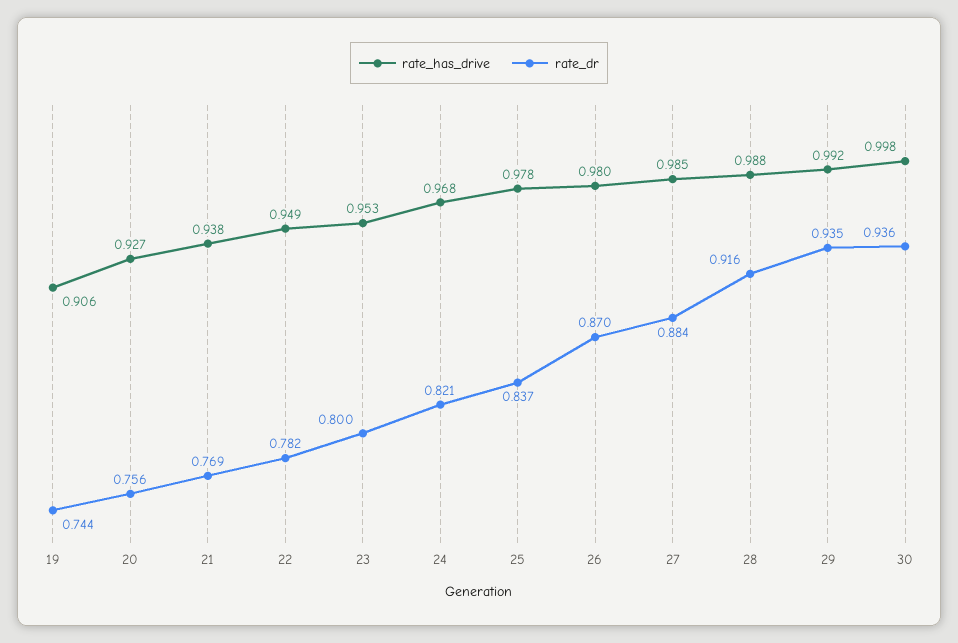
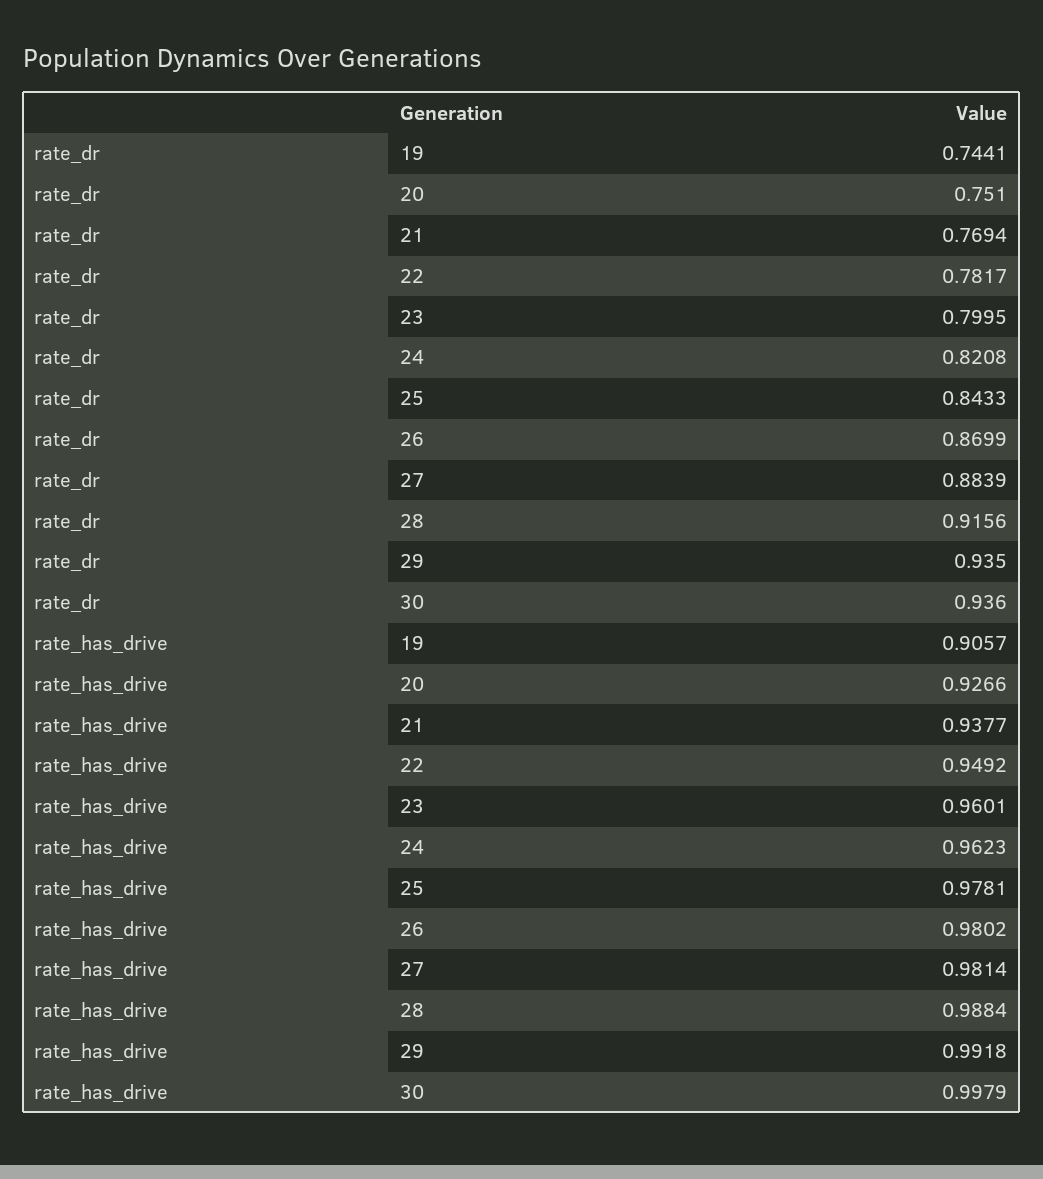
  {
    "rate_has_drive": {
      "19": 0.9057,
      "20": 0.9266,
      "21": 0.9377,
      "22": 0.9492,
-     "23": 0.953,
+     "23": 0.9601,
-     "24": 0.968,
+     "24": 0.9623,
      "25": 0.9781,
      "26": 0.9802,
-     "27": 0.985,
+     "27": 0.9814,
      "28": 0.9884,
      "29": 0.9918,
      "30": 0.9979
    },
    "rate_dr": {
      "19": 0.7441,
-     "20": 0.756,
+     "20": 0.751,
      "21": 0.7694,
      "22": 0.7817,
      "23": 0.7995,
      "24": 0.8208,
-     "25": 0.837,
+     "25": 0.8433,
      "26": 0.8699,
      "27": 0.8839,
      "28": 0.9156,
      "29": 0.935,
      "30": 0.936
    }
  }

